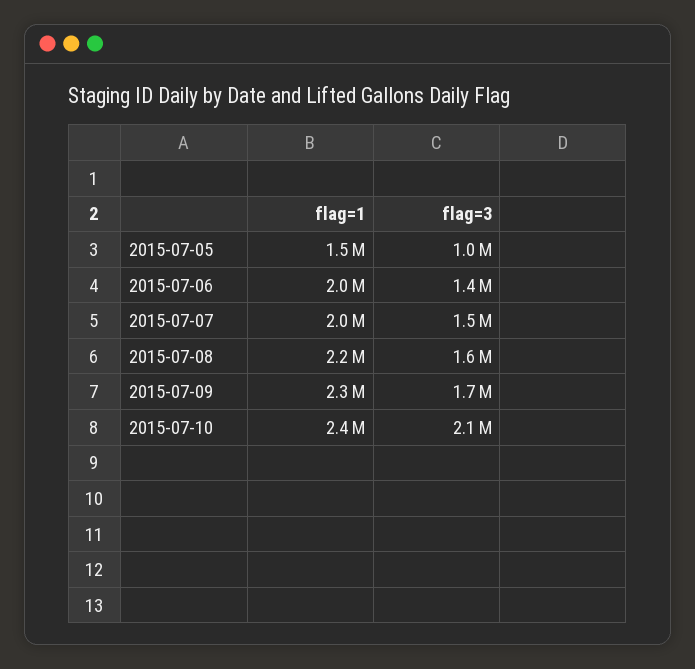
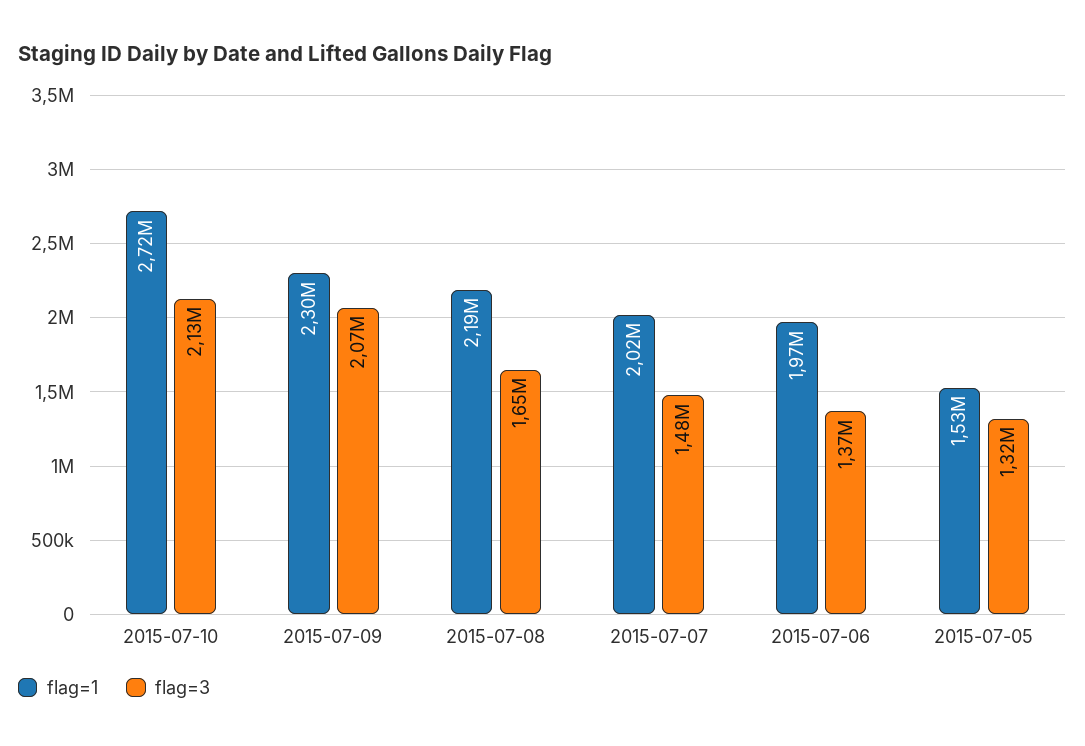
  {
    "flag=1": {
      "2015-07-05": 1530000,
      "2015-07-06": 1970000,
      "2015-07-07": 2020000,
      "2015-07-08": 2190000,
      "2015-07-09": 2300000,
-     "2015-07-10": 2400000
+     "2015-07-10": 2720000
    },
    "flag=3": {
-     "2015-07-05": 1000000,
+     "2015-07-05": 1320000,
      "2015-07-06": 1370000,
      "2015-07-07": 1480000,
      "2015-07-08": 1650000,
-     "2015-07-09": 1700000,
+     "2015-07-09": 2070000,
      "2015-07-10": 2130000
    }
  }

